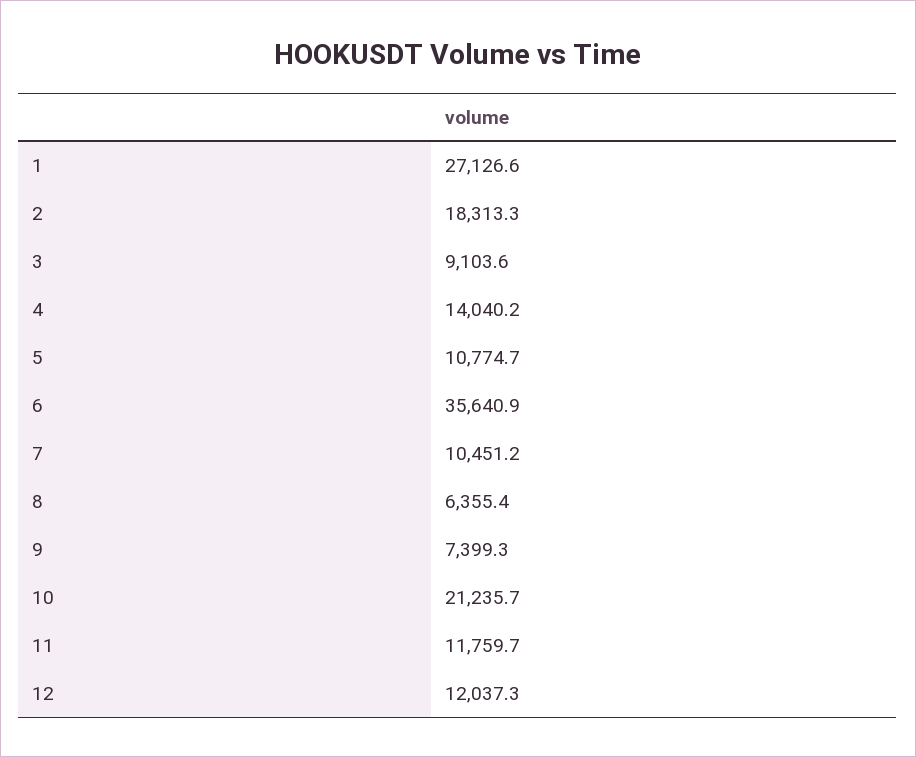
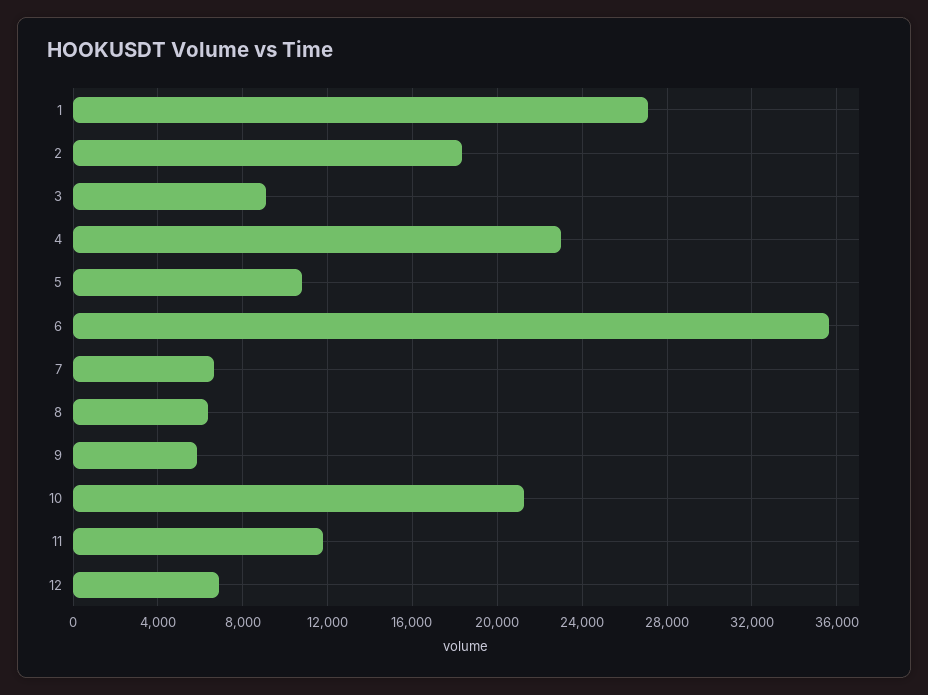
  {
    "1": 27126.6,
    "2": 18313.3,
    "3": 9103.6,
-   "4": 14040.2,
+   "4": 23000,
    "5": 10774.7,
    "6": 35640.9,
-   "7": 10451.2,
+   "7": 6500,
    "8": 6355.4,
-   "9": 7399.3,
+   "9": 6000,
    "10": 21235.7,
    "11": 11759.7,
-   "12": 12037.3
+   "12": 7000
  }

